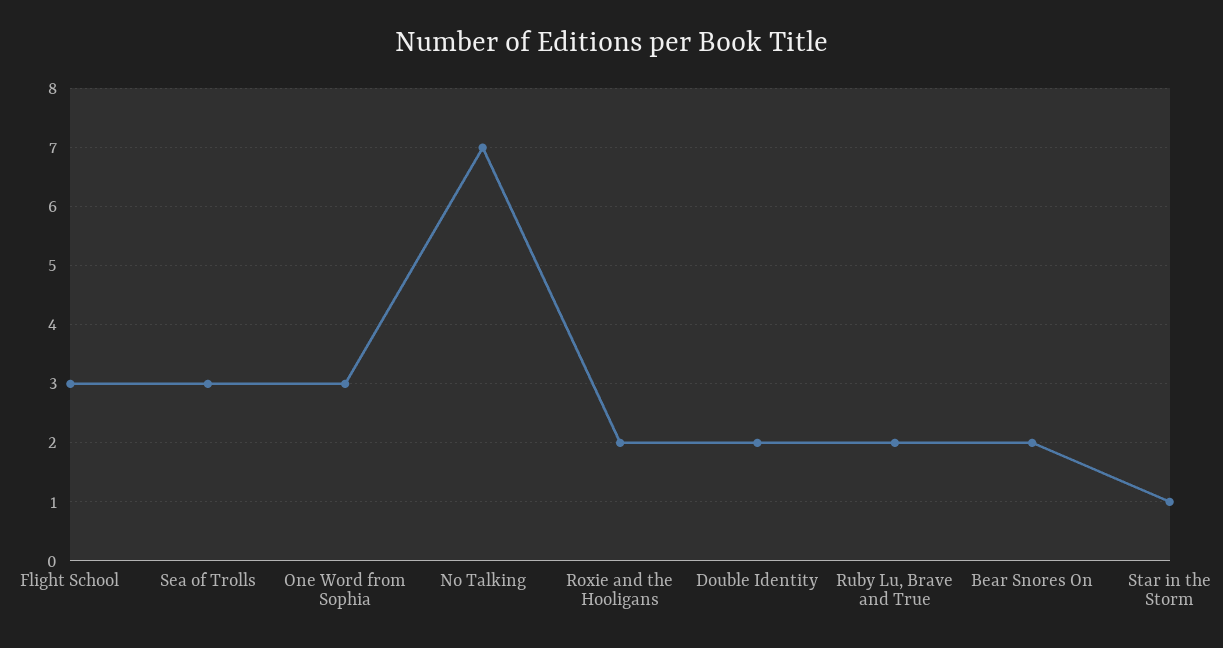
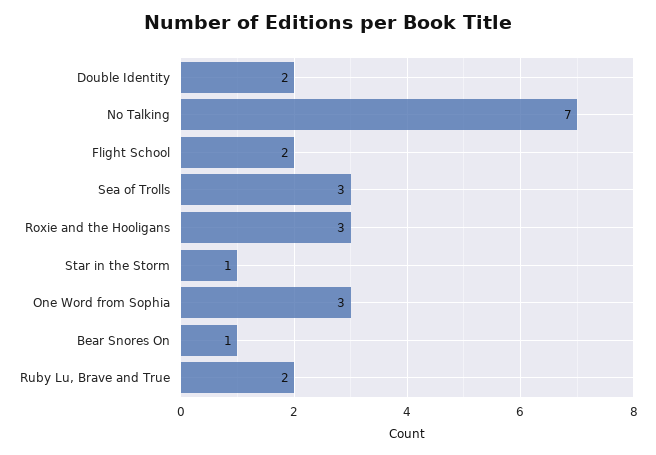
  {
-   "Flight School": 3,
+   "Flight School": 2,
    "Sea of Trolls": 3,
    "One Word from Sophia": 3,
    "No Talking": 7,
-   "Roxie and the Hooligans": 2,
+   "Roxie and the Hooligans": 3,
    "Double Identity": 2,
    "Ruby Lu, Brave and True": 2,
-   "Bear Snores On": 2,
+   "Bear Snores On": 1,
    "Star in the Storm": 1
  }

